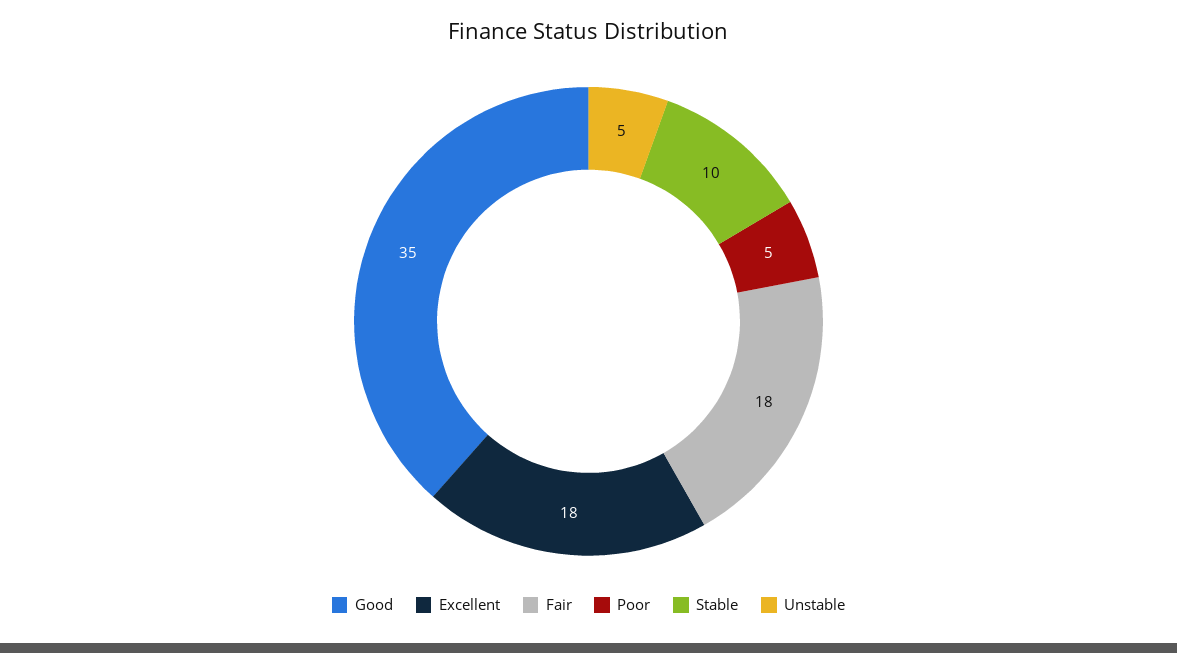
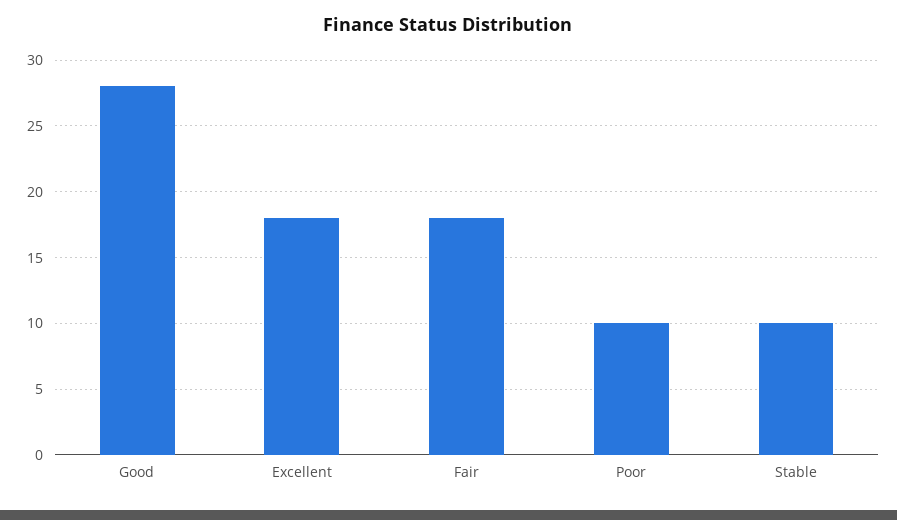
  {
-   "Good": 35,
+   "Good": 28,
    "Excellent": 18,
    "Fair": 18,
-   "Poor": 5,
+   "Poor": 10,
-   "Stable": 10,
+   "Stable": 10
-   "Unstable": 5
  }

